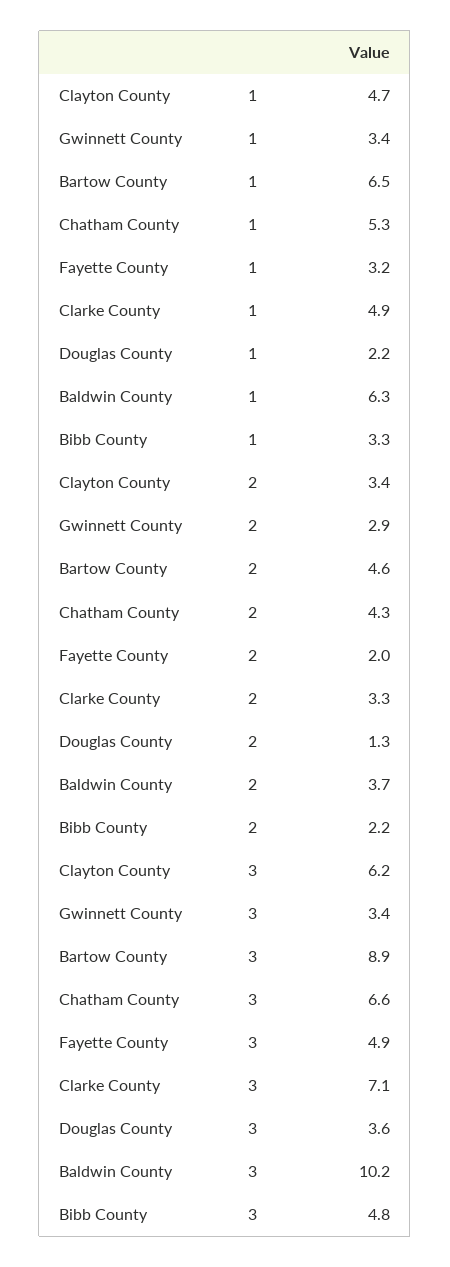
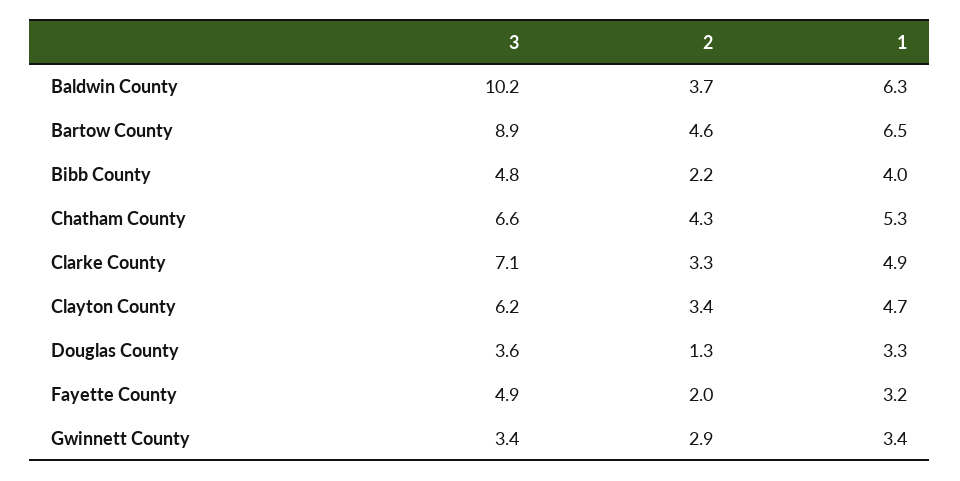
  {
    "Clayton County": {
      "1": 4.7,
      "2": 3.4,
      "3": 6.2
    },
    "Gwinnett County": {
      "1": 3.4,
      "2": 2.9,
      "3": 3.4
    },
    "Bartow County": {
      "1": 6.5,
      "2": 4.6,
      "3": 8.9
    },
    "Chatham County": {
      "1": 5.3,
      "2": 4.3,
      "3": 6.6
    },
    "Fayette County": {
      "1": 3.2,
      "2": 2,
      "3": 4.9
    },
    "Clarke County": {
      "1": 4.9,
      "2": 3.3,
      "3": 7.1
    },
    "Douglas County": {
-     "1": 2.2,
+     "1": 3.3,
      "2": 1.3,
      "3": 3.6
    },
    "Baldwin County": {
      "1": 6.3,
      "2": 3.7,
      "3": 10.2
    },
    "Bibb County": {
-     "1": 3.3,
+     "1": 4,
      "2": 2.2,
      "3": 4.8
    }
  }

